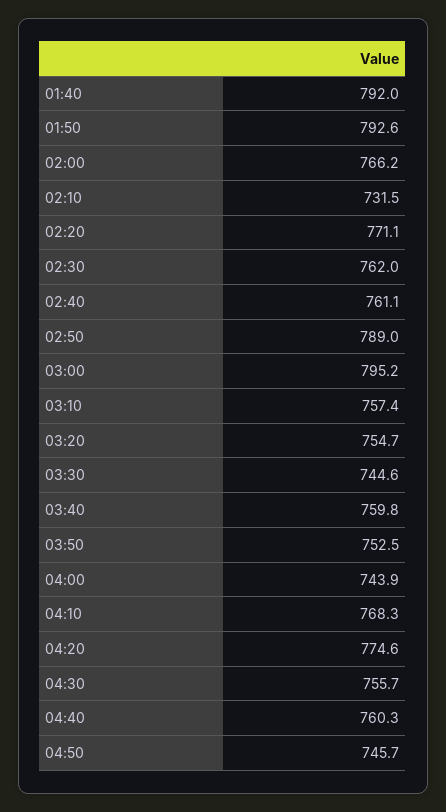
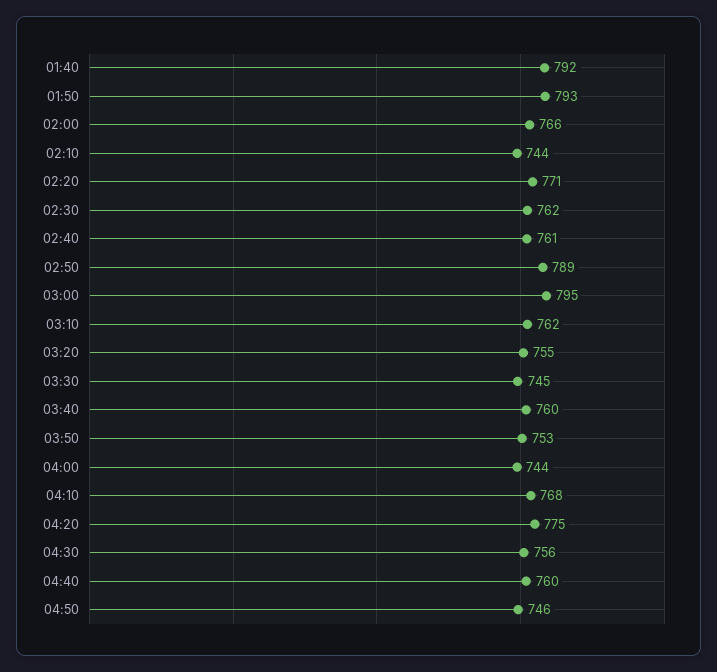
  {
    "01:40": 792,
    "01:50": 792.6,
    "02:00": 766.2,
-   "02:10": 731.5,
+   "02:10": 744,
    "02:20": 771.1,
    "02:30": 762,
    "02:40": 761.1,
    "02:50": 789,
    "03:00": 795.2,
-   "03:10": 757.4,
+   "03:10": 762,
    "03:20": 754.7,
    "03:30": 744.6,
    "03:40": 759.8,
    "03:50": 752.5,
    "04:00": 743.9,
    "04:10": 768.3,
    "04:20": 774.6,
    "04:30": 755.7,
    "04:40": 760.3,
    "04:50": 745.7
  }

